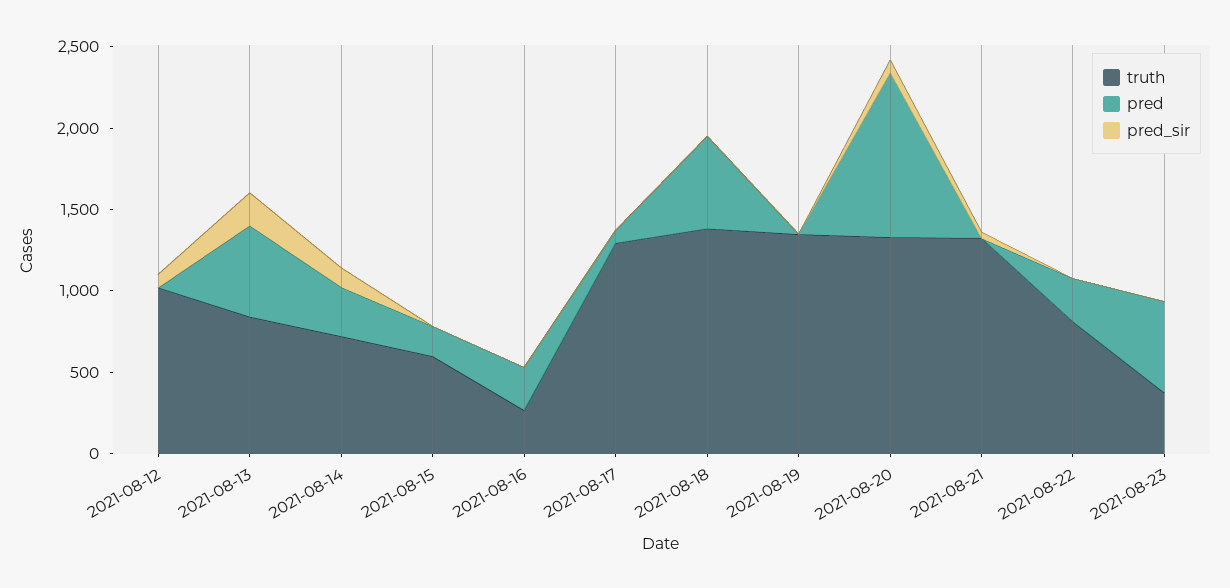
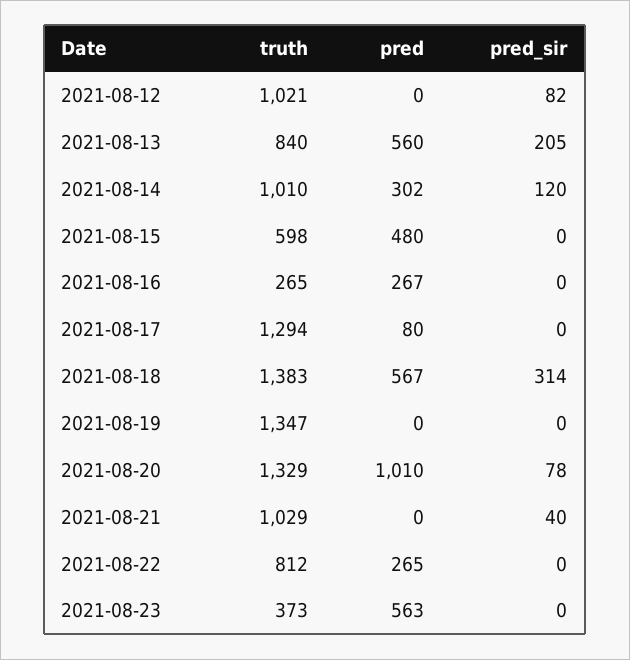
  {
    "truth": {
      "2021-08-12": 1021,
      "2021-08-13": 840,
-     "2021-08-14": 700,
+     "2021-08-14": 1010,
      "2021-08-15": 598,
      "2021-08-16": 265,
      "2021-08-17": 1294,
      "2021-08-18": 1383,
      "2021-08-19": 1347,
      "2021-08-20": 1329,
-     "2021-08-21": 1300,
+     "2021-08-21": 1029,
      "2021-08-22": 812,
      "2021-08-23": 373
    },
    "pred": {
      "2021-08-12": 0,
      "2021-08-13": 560,
      "2021-08-14": 302,
-     "2021-08-15": 200,
+     "2021-08-15": 480,
      "2021-08-16": 267,
      "2021-08-17": 80,
      "2021-08-18": 567,
      "2021-08-19": 0,
      "2021-08-20": 1010,
      "2021-08-21": 0,
      "2021-08-22": 265,
      "2021-08-23": 563
    },
    "pred_sir": {
      "2021-08-12": 82,
      "2021-08-13": 205,
      "2021-08-14": 120,
      "2021-08-15": 0,
      "2021-08-16": 0,
      "2021-08-17": 0,
-     "2021-08-18": 0,
+     "2021-08-18": 314,
      "2021-08-19": 0,
      "2021-08-20": 78,
      "2021-08-21": 40,
      "2021-08-22": 0,
      "2021-08-23": 0
    }
  }

